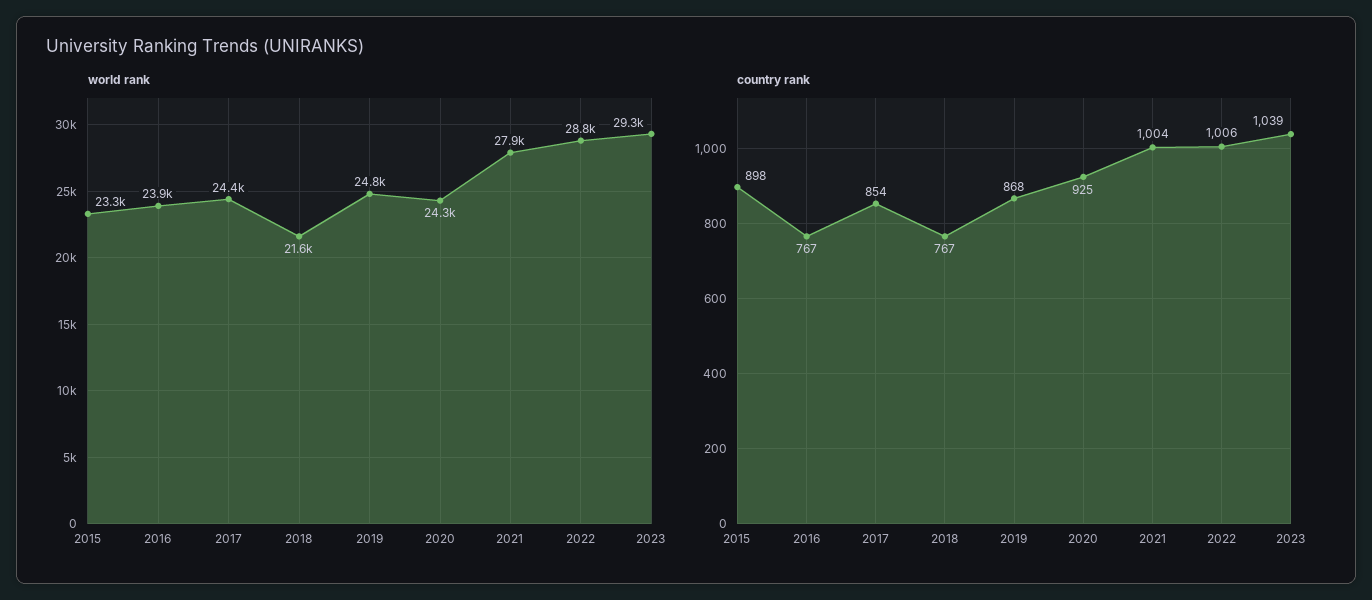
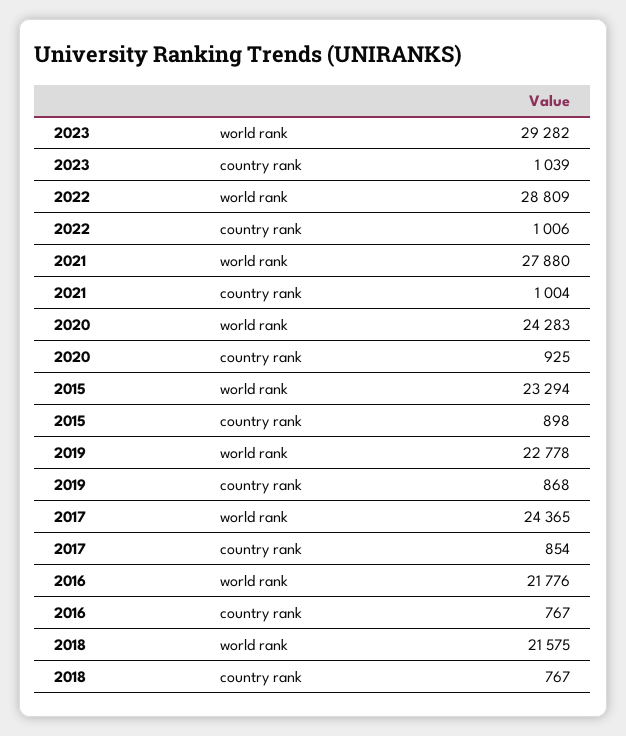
  {
    "world rank": {
      "2015": 23294,
-     "2016": 23900,
+     "2016": 21776,
      "2017": 24365,
      "2018": 21575,
-     "2019": 24800,
+     "2019": 22778,
      "2020": 24283,
      "2021": 27880,
      "2022": 28809,
      "2023": 29282
    },
    "country rank": {
      "2015": 898,
      "2016": 767,
      "2017": 854,
      "2018": 767,
      "2019": 868,
      "2020": 925,
      "2021": 1004,
      "2022": 1006,
      "2023": 1039
    }
  }

